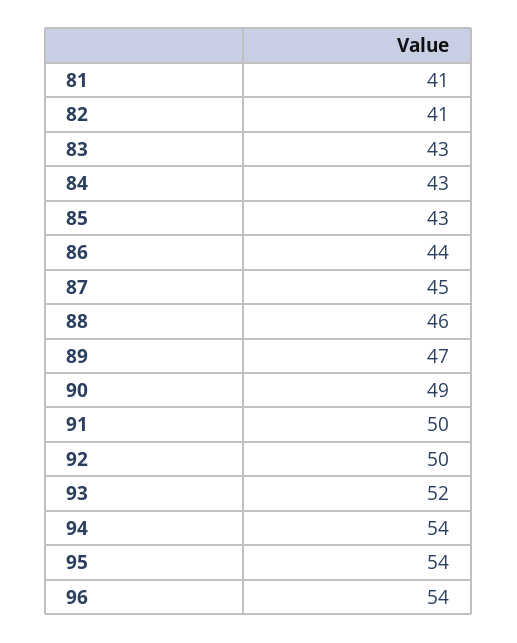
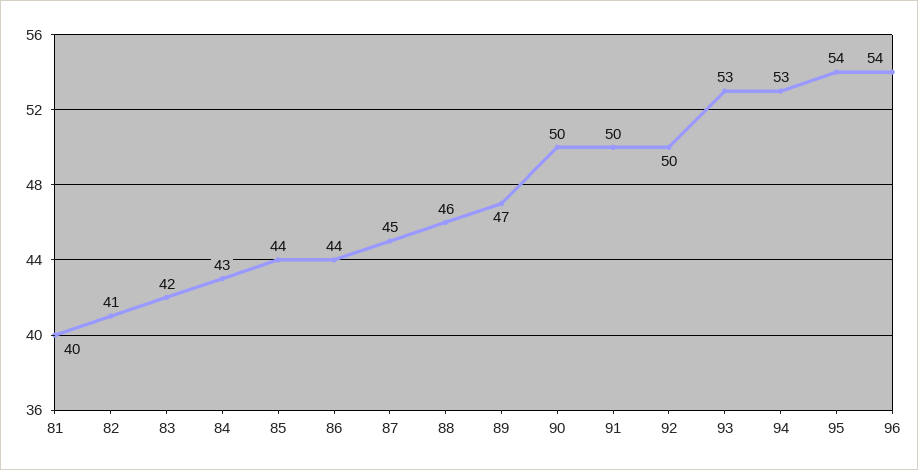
  {
-   "81": 41,
+   "81": 40,
    "82": 41,
-   "83": 43,
+   "83": 42,
    "84": 43,
-   "85": 43,
+   "85": 44,
    "86": 44,
    "87": 45,
    "88": 46,
    "89": 47,
-   "90": 49,
+   "90": 50,
    "91": 50,
    "92": 50,
-   "93": 52,
+   "93": 53,
-   "94": 54,
+   "94": 53,
    "95": 54,
    "96": 54
  }

